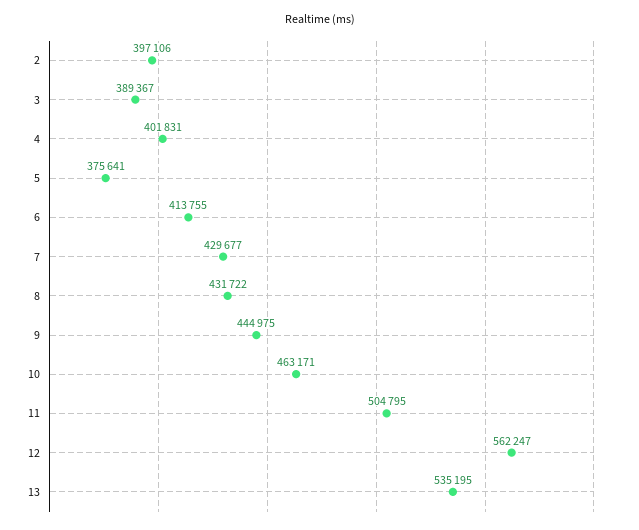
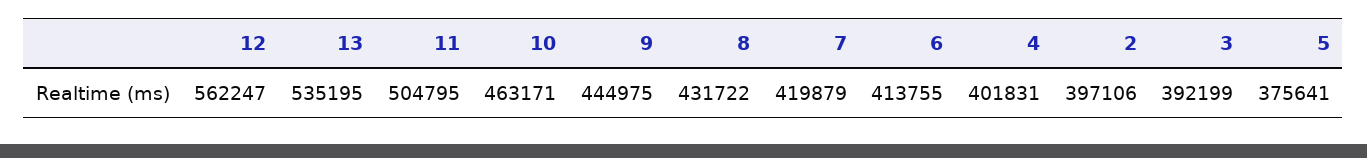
  {
    "2": 397106,
-   "3": 389367,
+   "3": 392199,
    "4": 401831,
    "5": 375641,
    "6": 413755,
-   "7": 429677,
+   "7": 419879,
    "8": 431722,
    "9": 444975,
    "10": 463171,
    "11": 504795,
    "12": 562247,
    "13": 535195
  }

